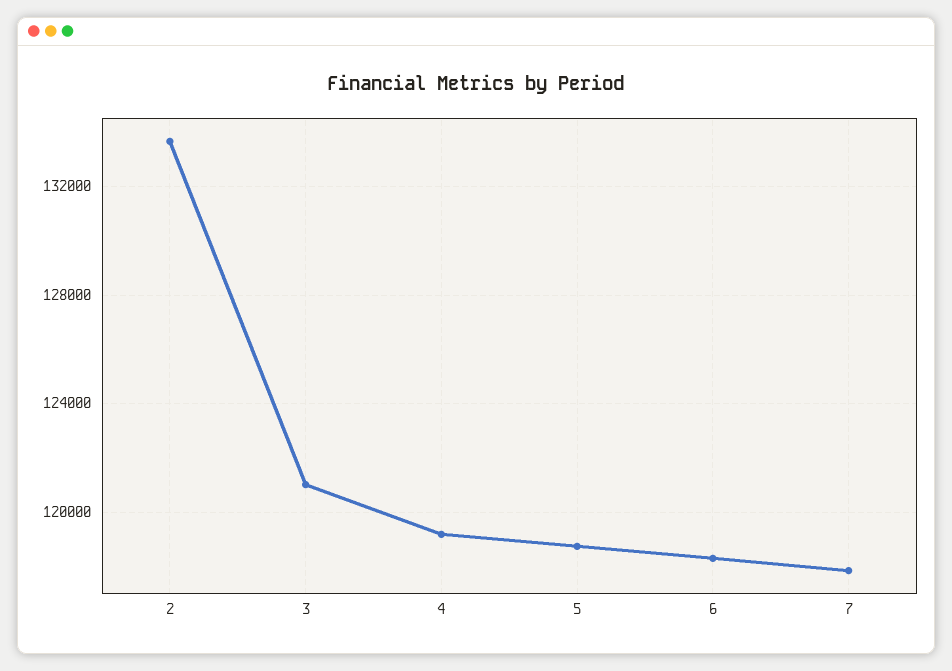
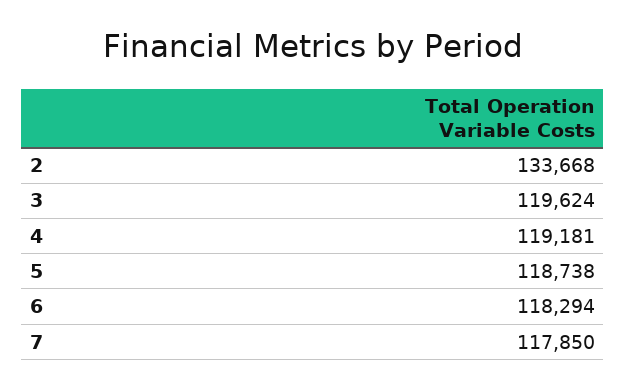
  {
    "2": 133668,
-   "3": 121000,
+   "3": 119624,
    "4": 119181,
    "5": 118738,
    "6": 118294,
    "7": 117850
  }

